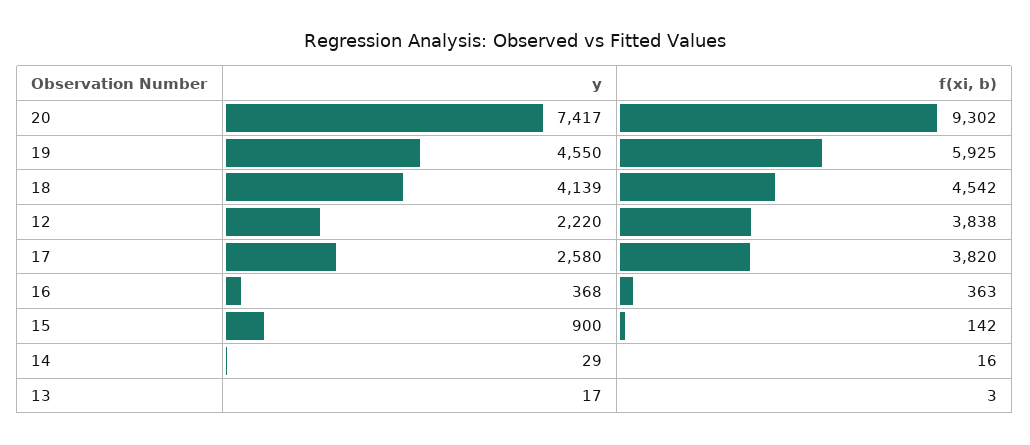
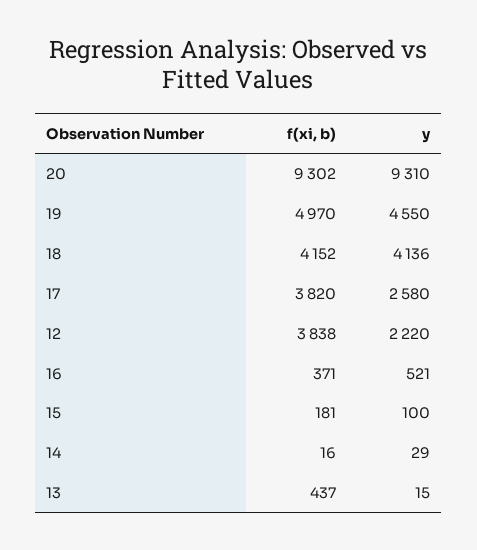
  {
    "y": {
-     "20": 7417,
+     "20": 9310,
      "19": 4550,
-     "18": 4139,
+     "18": 4136,
      "12": 2220,
      "17": 2580,
-     "16": 368,
+     "16": 521,
-     "15": 900,
+     "15": 100,
      "14": 29,
-     "13": 17
+     "13": 15
    },
    "f(xi, b)": {
      "20": 9302,
-     "19": 5925,
+     "19": 4970,
-     "18": 4542,
+     "18": 4152,
      "12": 3838,
      "17": 3820,
-     "16": 363,
+     "16": 371,
-     "15": 142,
+     "15": 181,
      "14": 16,
-     "13": 3
+     "13": 437
    }
  }

